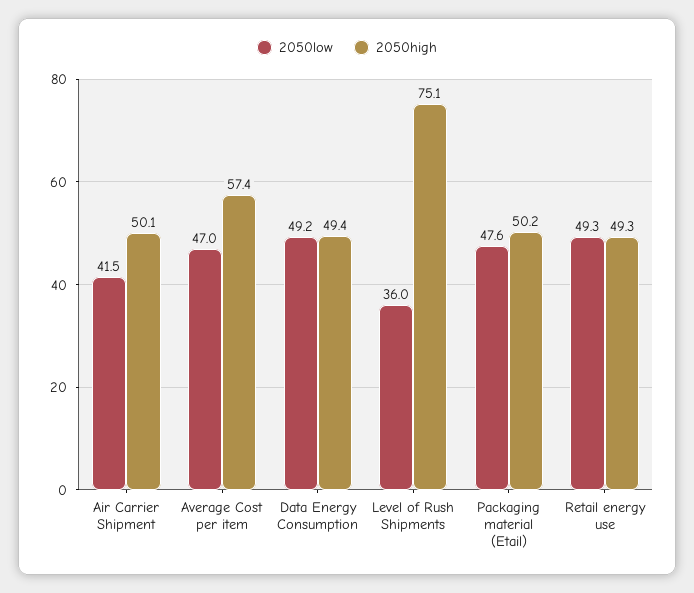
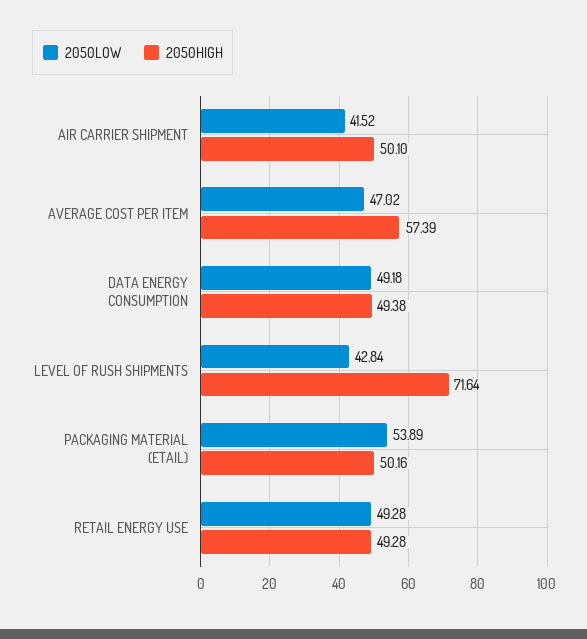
  {
    "2050low": {
      "Air Carrier Shipment": 41.52,
      "Average Cost per item": 47.02,
      "Data Energy Consumption": 49.18,
-     "Level of Rush Shipments": 36,
+     "Level of Rush Shipments": 42.84,
-     "Packaging material (Etail)": 47.6,
+     "Packaging material (Etail)": 53.89,
      "Retail energy use": 49.28
    },
    "2050high": {
      "Air Carrier Shipment": 50.1,
      "Average Cost per item": 57.39,
      "Data Energy Consumption": 49.38,
-     "Level of Rush Shipments": 75.1,
+     "Level of Rush Shipments": 71.64,
      "Packaging material (Etail)": 50.16,
      "Retail energy use": 49.28
    }
  }

